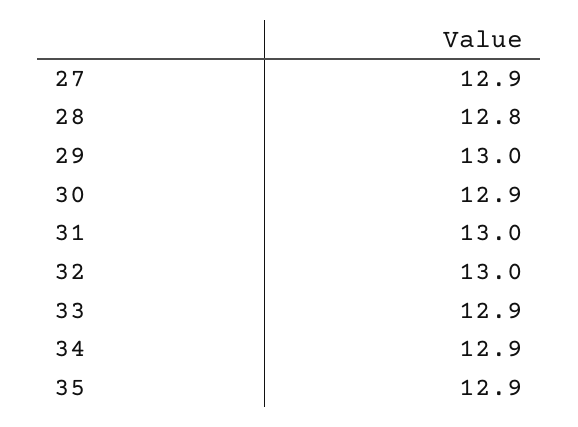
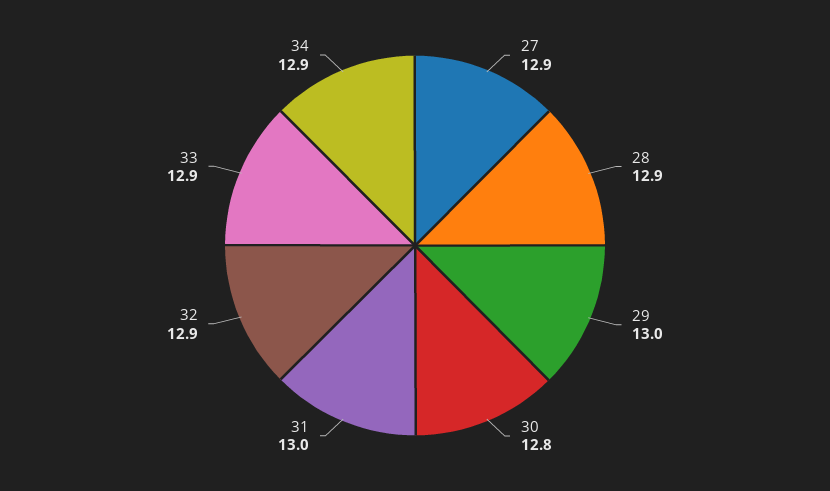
  {
    "27": 12.9,
-   "28": 12.8,
+   "28": 12.9,
    "29": 13,
-   "30": 12.9,
+   "30": 12.8,
    "31": 13,
-   "32": 13,
+   "32": 12.9,
    "33": 12.9,
-   "34": 12.9,
+   "34": 12.9
-   "35": 12.9
  }

